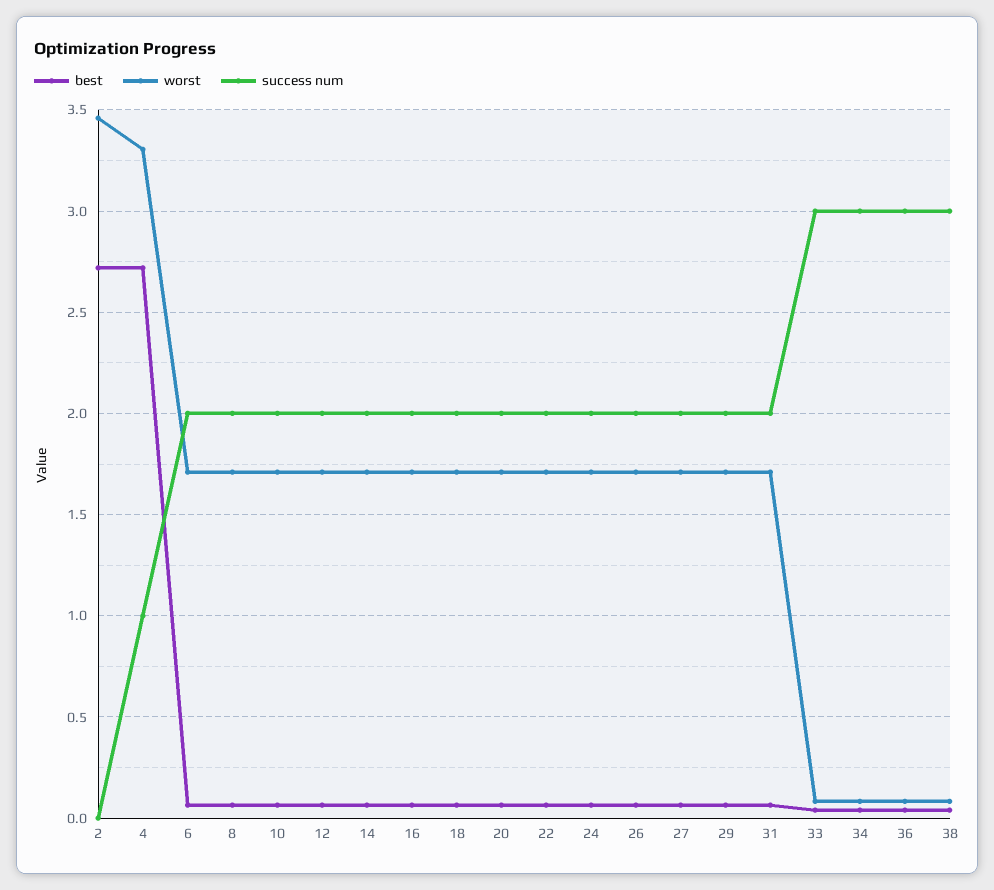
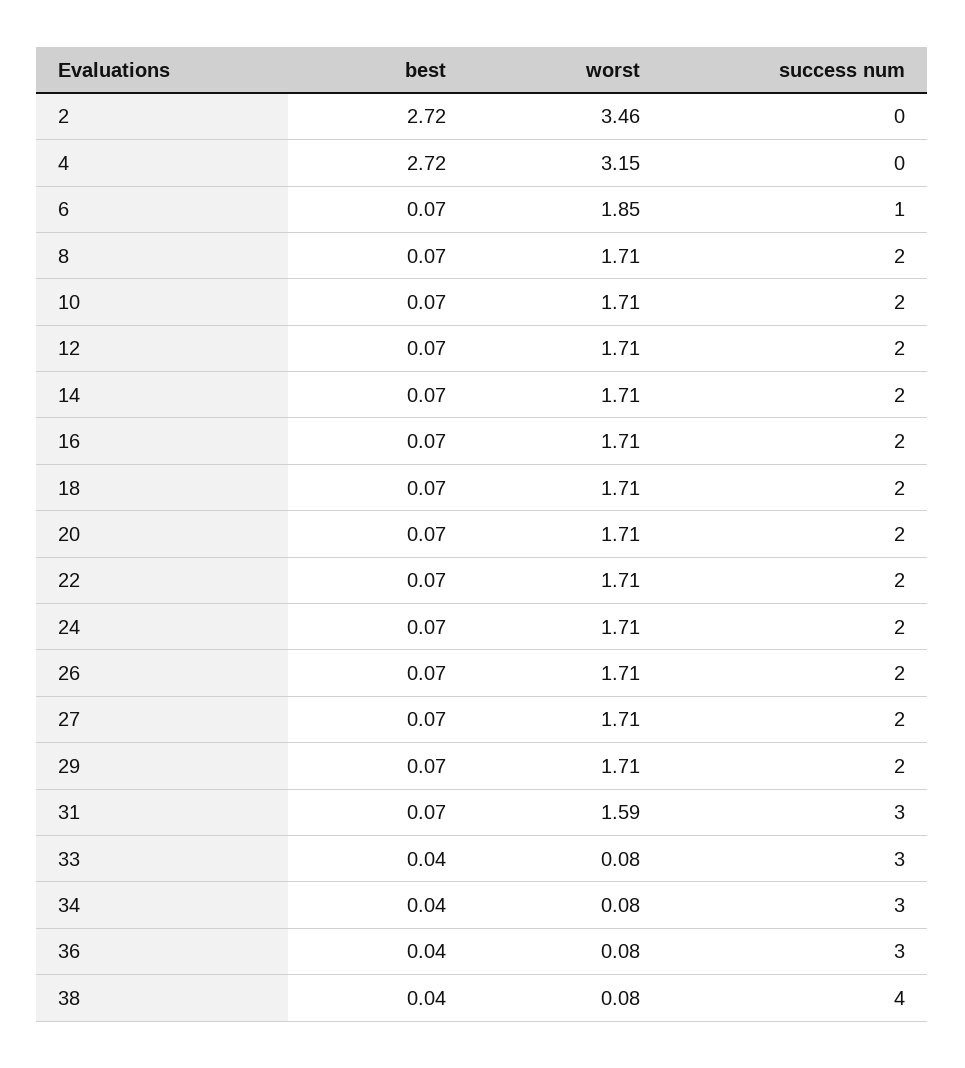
  {
    "best": {
      "2": 2.72,
      "4": 2.72,
      "6": 0.07,
      "8": 0.07,
      "10": 0.07,
      "12": 0.07,
      "14": 0.07,
      "16": 0.07,
      "18": 0.07,
      "20": 0.07,
      "22": 0.07,
      "24": 0.07,
      "26": 0.07,
      "27": 0.07,
      "29": 0.07,
      "31": 0.07,
      "33": 0.04,
      "34": 0.04,
      "36": 0.04,
      "38": 0.04
    },
    "worst": {
      "2": 3.46,
-     "4": 3.3,
+     "4": 3.15,
-     "6": 1.7,
+     "6": 1.85,
      "8": 1.71,
      "10": 1.71,
      "12": 1.71,
      "14": 1.71,
      "16": 1.71,
      "18": 1.71,
      "20": 1.71,
      "22": 1.71,
      "24": 1.71,
      "26": 1.71,
      "27": 1.71,
      "29": 1.71,
-     "31": 1.7,
+     "31": 1.59,
      "33": 0.08,
      "34": 0.08,
      "36": 0.08,
      "38": 0.08
    },
    "success num": {
      "2": 0,
-     "4": 1,
+     "4": 0,
-     "6": 2,
+     "6": 1,
      "8": 2,
      "10": 2,
      "12": 2,
      "14": 2,
      "16": 2,
      "18": 2,
      "20": 2,
      "22": 2,
      "24": 2,
      "26": 2,
      "27": 2,
      "29": 2,
-     "31": 2,
+     "31": 3,
      "33": 3,
      "34": 3,
      "36": 3,
-     "38": 3
+     "38": 4
    }
  }

